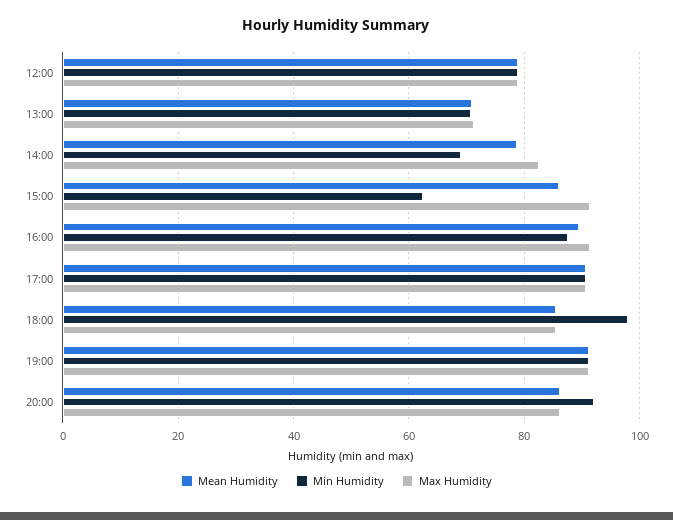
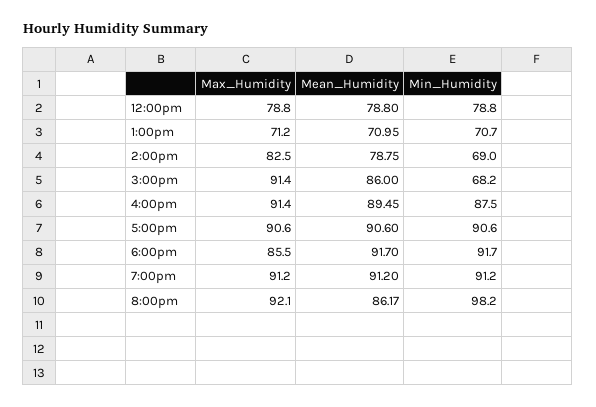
  {
    "Mean Humidity": {
      "12:00": 78.8,
      "13:00": 70.95,
      "14:00": 78.75,
      "15:00": 86,
      "16:00": 89.45,
      "17:00": 90.6,
-     "18:00": 86,
+     "18:00": 91.7,
      "19:00": 91.2,
      "20:00": 86.17
    },
    "Min Humidity": {
      "12:00": 78.8,
      "13:00": 70.7,
      "14:00": 69,
-     "15:00": 62,
+     "15:00": 68.2,
      "16:00": 87.5,
      "17:00": 90.6,
-     "18:00": 98,
+     "18:00": 91.7,
      "19:00": 91.2,
-     "20:00": 92
+     "20:00": 98.2
    },
    "Max Humidity": {
      "12:00": 78.8,
      "13:00": 71.2,
      "14:00": 82.5,
      "15:00": 91.4,
      "16:00": 91.4,
      "17:00": 90.6,
      "18:00": 85.5,
      "19:00": 91.2,
-     "20:00": 86
+     "20:00": 92.1
    }
  }

